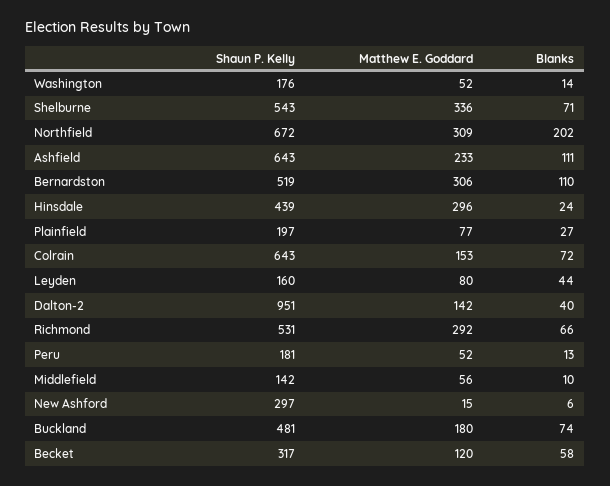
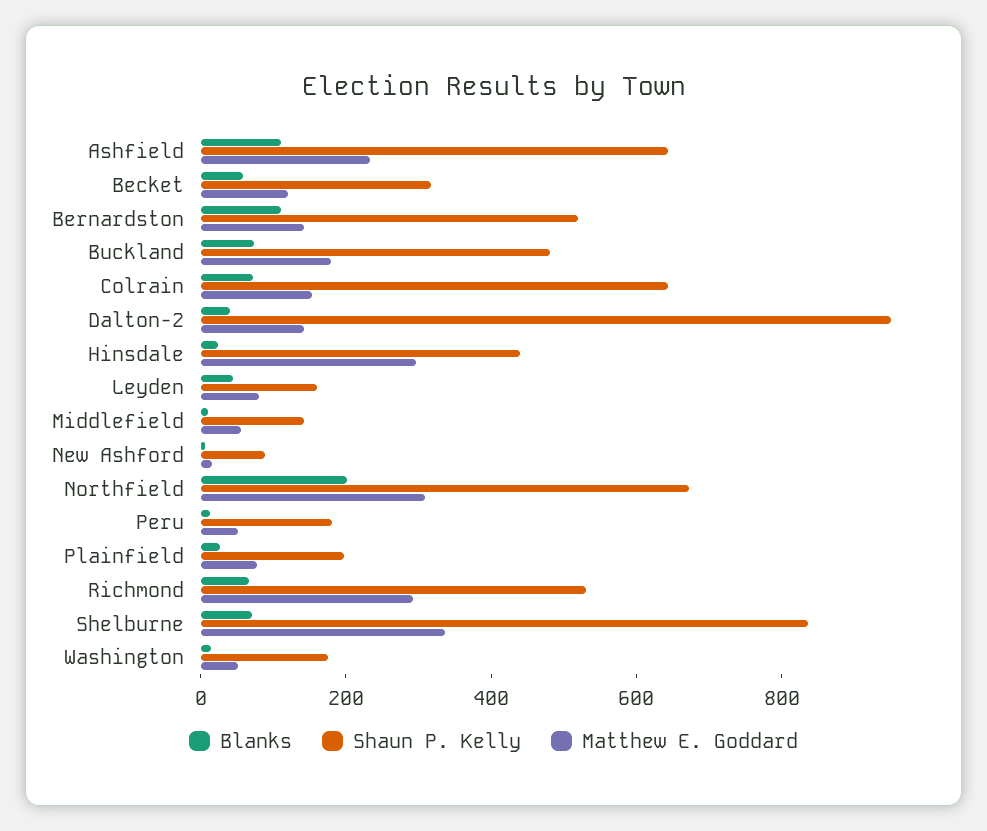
  {
    "Shaun P. Kelly": {
      "Washington": 176,
-     "Shelburne": 543,
+     "Shelburne": 850,
      "Northfield": 672,
      "Ashfield": 643,
      "Bernardston": 519,
      "Hinsdale": 439,
      "Plainfield": 197,
      "Colrain": 643,
      "Leyden": 160,
      "Dalton-2": 951,
      "Richmond": 531,
      "Peru": 181,
      "Middlefield": 142,
-     "New Ashford": 297,
+     "New Ashford": 100,
      "Buckland": 481,
      "Becket": 317
    },
    "Matthew E. Goddard": {
      "Washington": 52,
      "Shelburne": 336,
      "Northfield": 309,
      "Ashfield": 233,
-     "Bernardston": 306,
+     "Bernardston": 150,
      "Hinsdale": 296,
      "Plainfield": 77,
      "Colrain": 153,
      "Leyden": 80,
      "Dalton-2": 142,
      "Richmond": 292,
      "Peru": 52,
      "Middlefield": 56,
      "New Ashford": 15,
      "Buckland": 180,
      "Becket": 120
    },
    "Blanks": {
      "Washington": 14,
      "Shelburne": 71,
      "Northfield": 202,
      "Ashfield": 111,
      "Bernardston": 110,
      "Hinsdale": 24,
      "Plainfield": 27,
      "Colrain": 72,
      "Leyden": 44,
      "Dalton-2": 40,
      "Richmond": 66,
      "Peru": 13,
      "Middlefield": 10,
      "New Ashford": 6,
      "Buckland": 74,
      "Becket": 58
    }
  }

